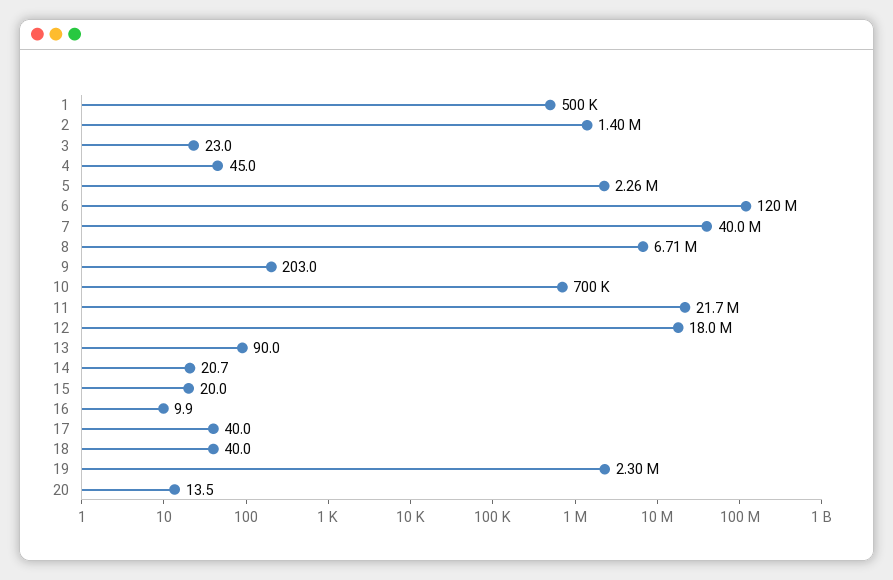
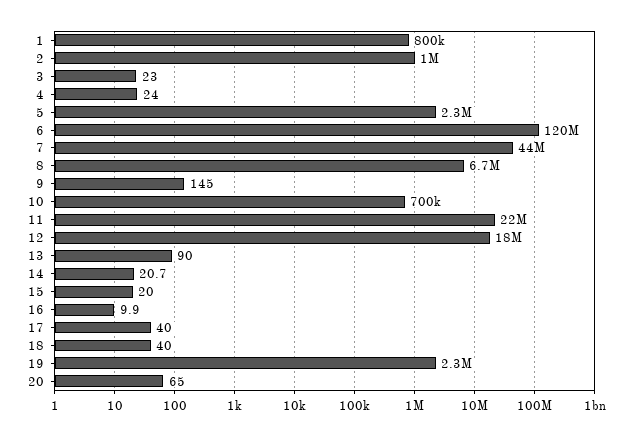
  {
-   "1": 500000,
+   "1": 800000,
-   "2": 1400000,
+   "2": 1000000,
    "3": 23,
-   "4": 45,
+   "4": 24,
    "5": 2260000,
    "6": 120000000,
-   "7": 40000000,
+   "7": 44000000,
    "8": 6710000,
-   "9": 203,
+   "9": 145,
    "10": 700000,
    "11": 21700000,
    "12": 18000000,
    "13": 90,
    "14": 20.7,
    "15": 20,
    "16": 9.9,
    "17": 40,
    "18": 40,
    "19": 2300000,
-   "20": 13.5
+   "20": 65
  }

